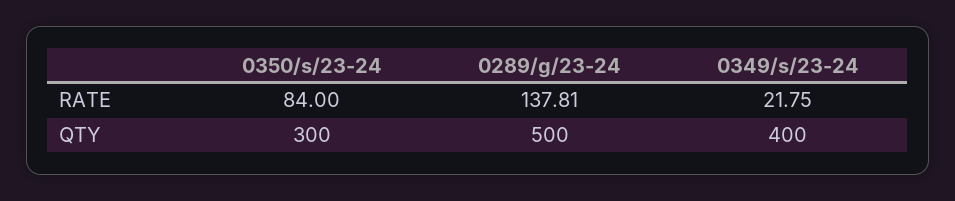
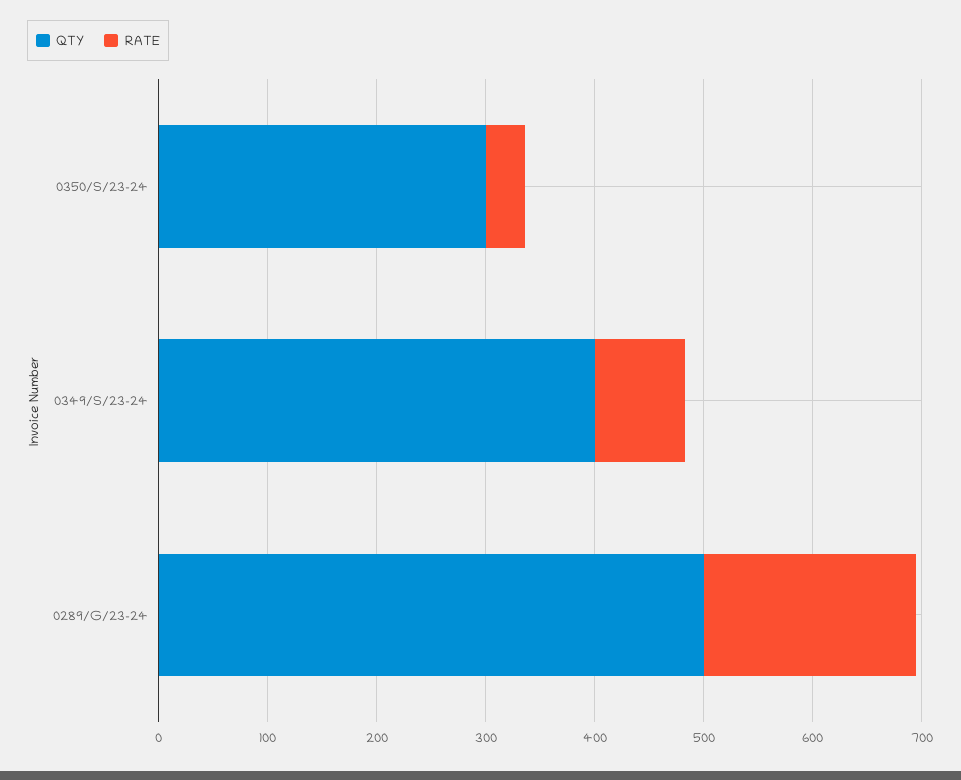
  {
    "RATE": {
-     "0350/s/23-24": 84,
+     "0350/s/23-24": 40,
-     "0289/g/23-24": 137.81,
+     "0289/g/23-24": 200,
-     "0349/s/23-24": 21.75
+     "0349/s/23-24": 80
    },
    "QTY": {
      "0350/s/23-24": 300,
      "0289/g/23-24": 500,
      "0349/s/23-24": 400
    }
  }

